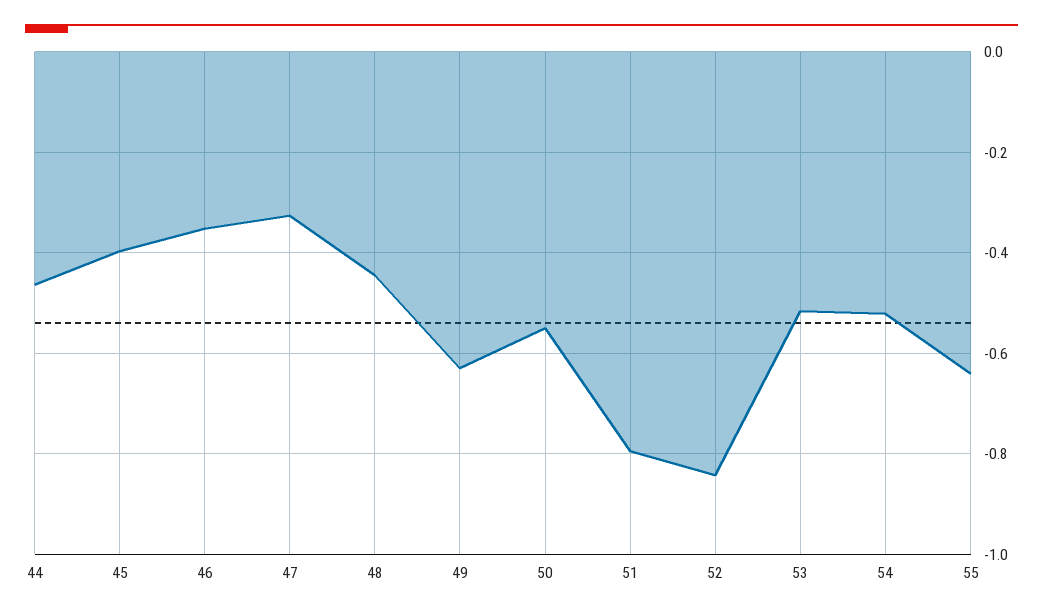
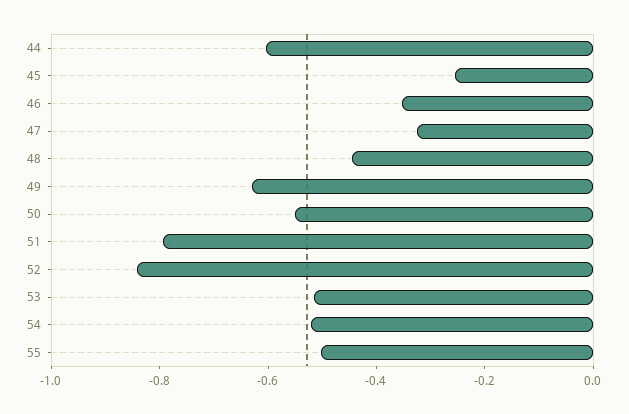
  {
-   "44": -0.46,
+   "44": -0.6,
-   "45": -0.4,
+   "45": -0.25,
    "46": -0.36,
    "47": -0.32,
    "48": -0.44,
    "49": -0.62,
    "50": -0.56,
    "51": -0.8,
    "52": -0.84,
    "53": -0.52,
    "54": -0.52,
-   "55": -0.64
+   "55": -0.5
  }

